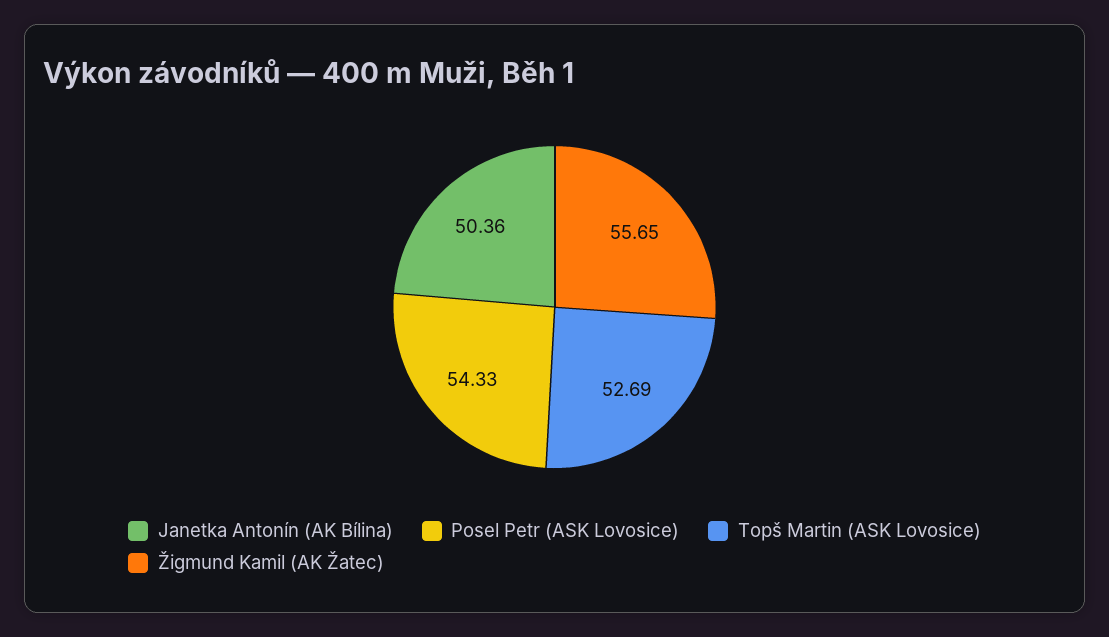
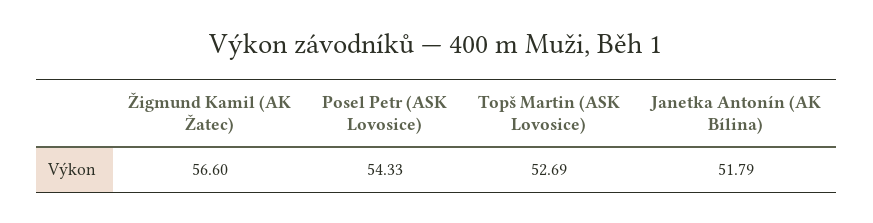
  {
-   "Janetka Antonín (AK Bílina)": 50.36,
+   "Janetka Antonín (AK Bílina)": 51.79,
    "Posel Petr (ASK Lovosice)": 54.33,
    "Topš Martin (ASK Lovosice)": 52.69,
-   "Žigmund Kamil (AK Žatec)": 55.65
+   "Žigmund Kamil (AK Žatec)": 56.6
  }

